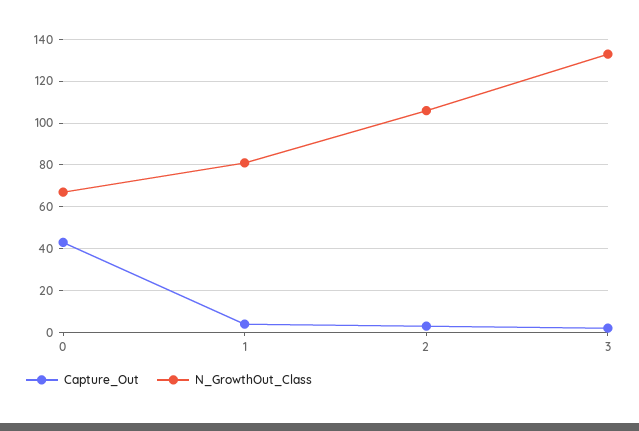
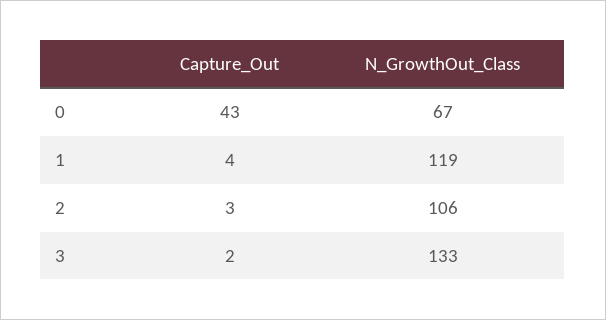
  {
    "Capture_Out": {
      "0": 43,
      "1": 4,
      "2": 3,
      "3": 2
    },
    "N_GrowthOut_Class": {
      "0": 67,
-     "1": 80,
+     "1": 119,
      "2": 106,
      "3": 133
    }
  }

